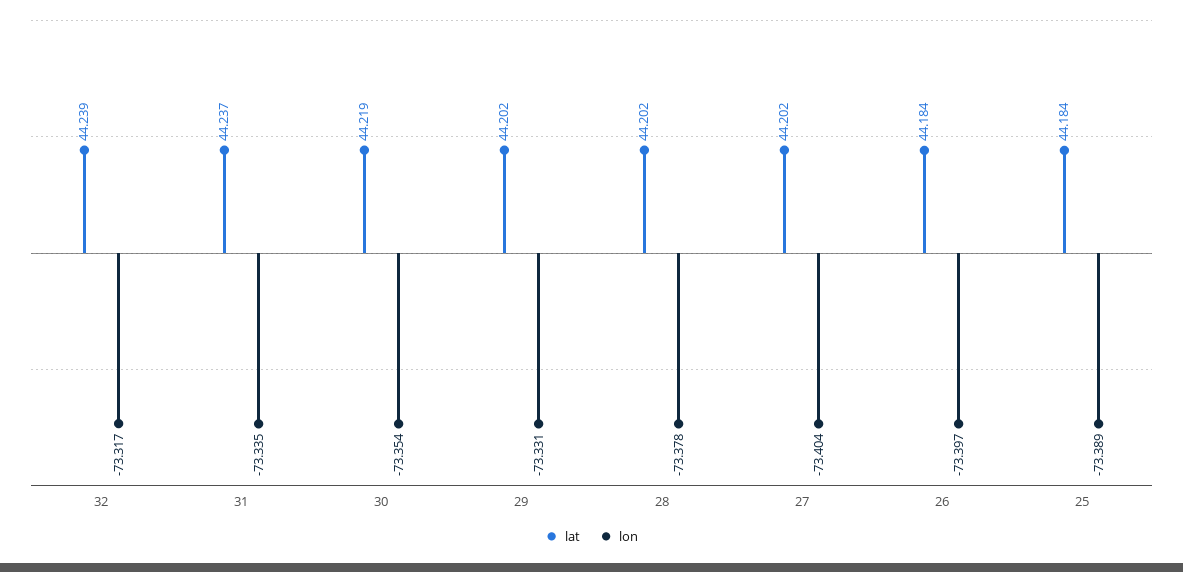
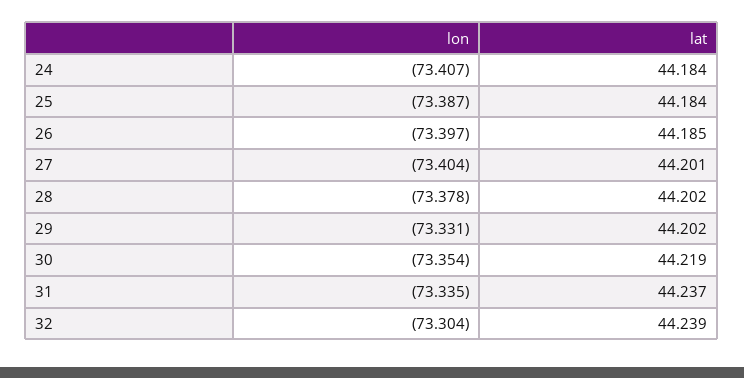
  {
    "lat": {
      "32": 44.239,
      "31": 44.237,
      "30": 44.219,
      "29": 44.202,
      "28": 44.202,
-     "27": 44.202,
+     "27": 44.201,
-     "26": 44.184,
+     "26": 44.185,
-     "25": 44.184
+     "25": 44.184,
+     "24": 44.184
    },
    "lon": {
-     "32": -73.317,
+     "32": -73.304,
      "31": -73.335,
      "30": -73.354,
      "29": -73.331,
      "28": -73.378,
      "27": -73.404,
      "26": -73.397,
-     "25": -73.389
+     "25": -73.387,
+     "24": -73.407
    }
  }

